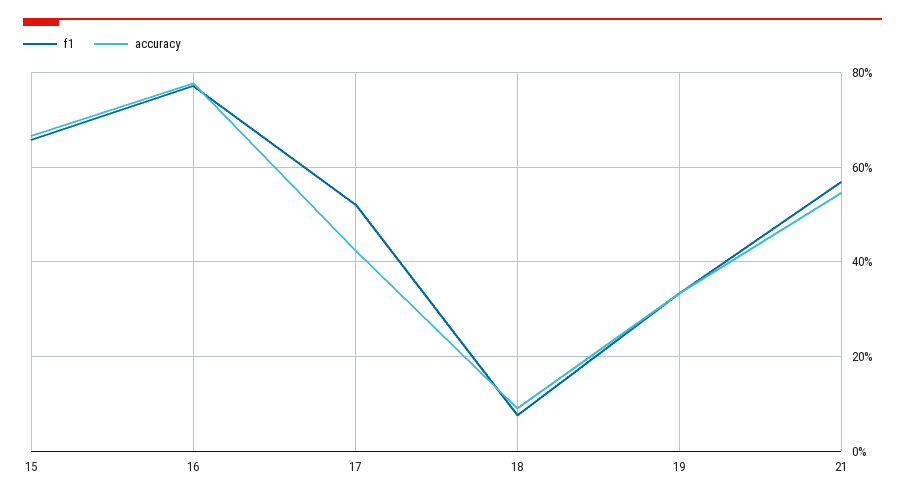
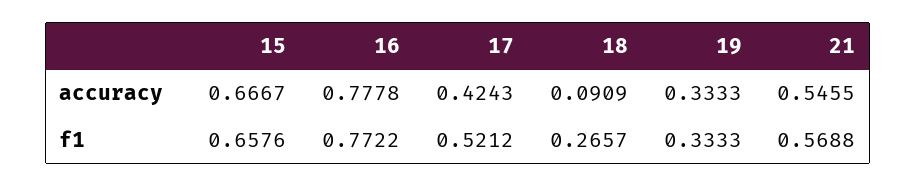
  {
    "f1": {
      "15": 0.6576,
      "16": 0.7722,
      "17": 0.5212,
-     "18": 0.08,
+     "18": 0.2657,
      "19": 0.3333,
      "21": 0.5688
    },
    "accuracy": {
      "15": 0.6667,
      "16": 0.7778,
      "17": 0.4243,
      "18": 0.0909,
      "19": 0.3333,
      "21": 0.5455
    }
  }

